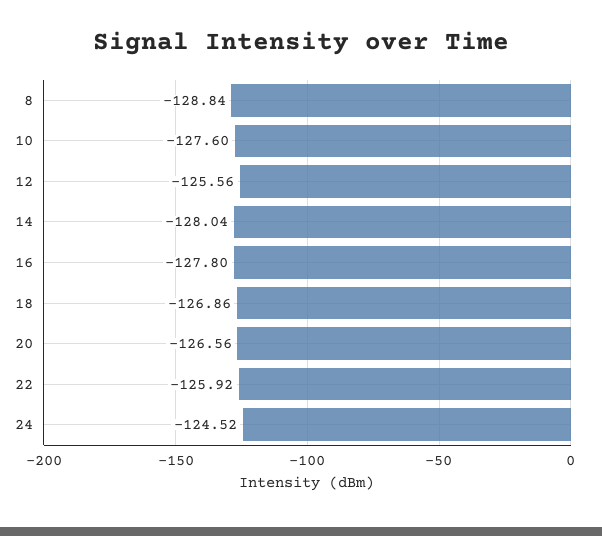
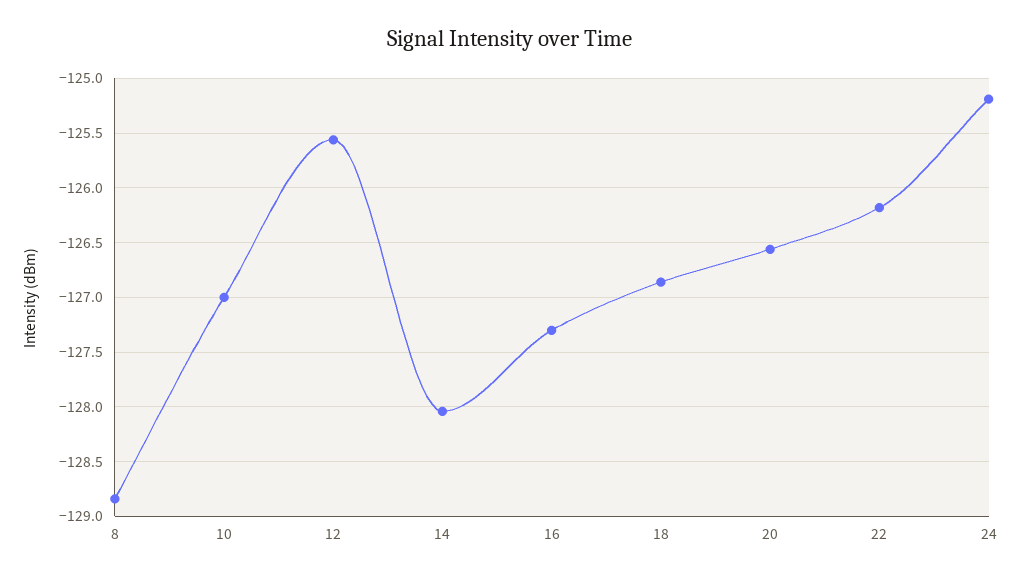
  {
    "8": -128.84,
-   "10": -127.6,
+   "10": -127,
    "12": -125.56,
    "14": -128.04,
-   "16": -127.8,
+   "16": -127.3,
    "18": -126.86,
    "20": -126.56,
-   "22": -125.92,
+   "22": -126.2,
-   "24": -124.52
+   "24": -125.2
  }

